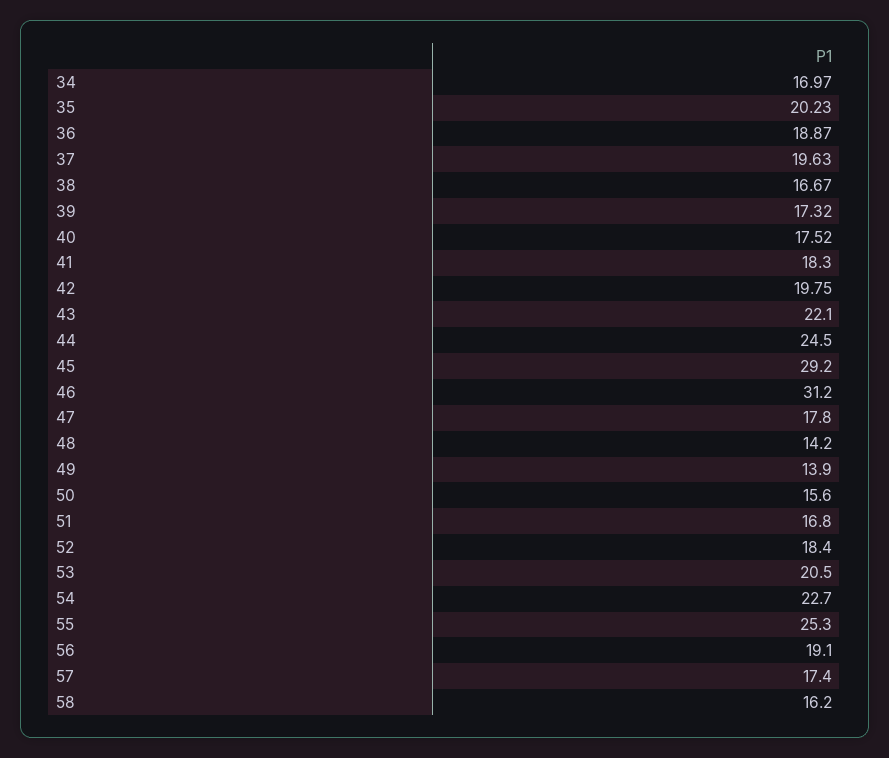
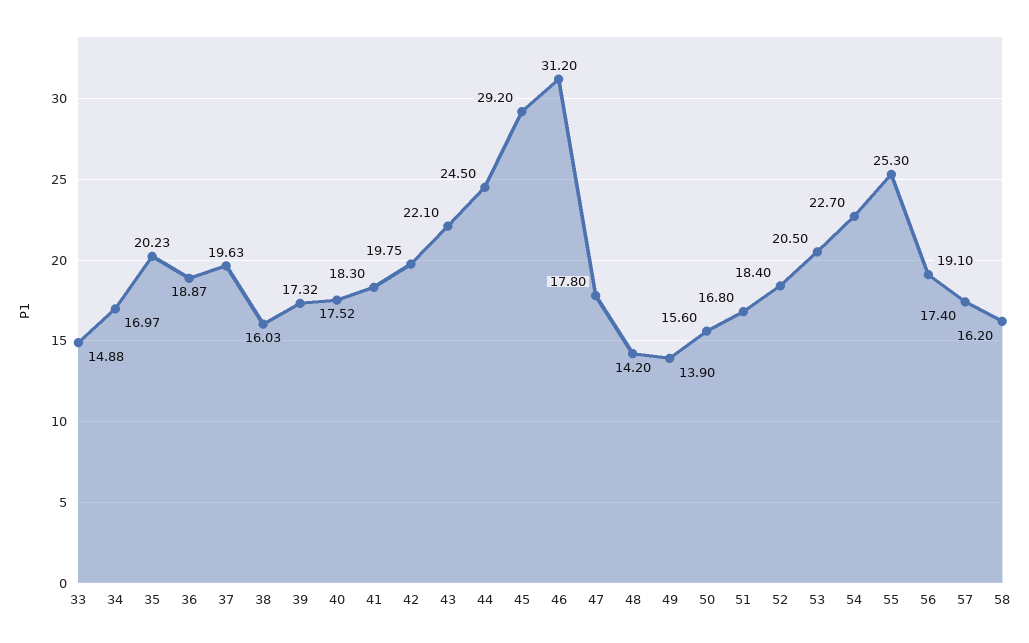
  {
    "34": 16.97,
    "35": 20.23,
    "36": 18.87,
    "37": 19.63,
-   "38": 16.67,
+   "38": 16.03,
    "39": 17.32,
    "40": 17.52,
    "41": 18.3,
    "42": 19.75,
    "43": 22.1,
    "44": 24.5,
    "45": 29.2,
    "46": 31.2,
    "47": 17.8,
    "48": 14.2,
    "49": 13.9,
    "50": 15.6,
    "51": 16.8,
    "52": 18.4,
    "53": 20.5,
    "54": 22.7,
    "55": 25.3,
    "56": 19.1,
    "57": 17.4,
-   "58": 16.2
+   "58": 16.2,
+   "33": 14.88
  }

